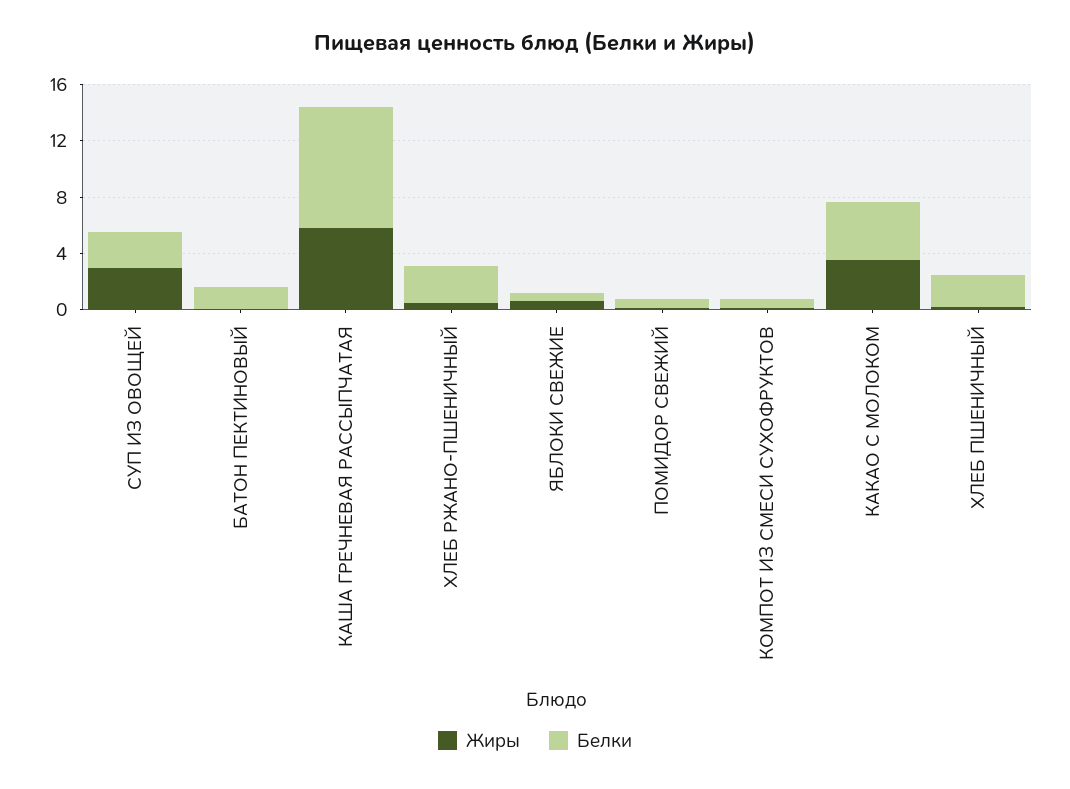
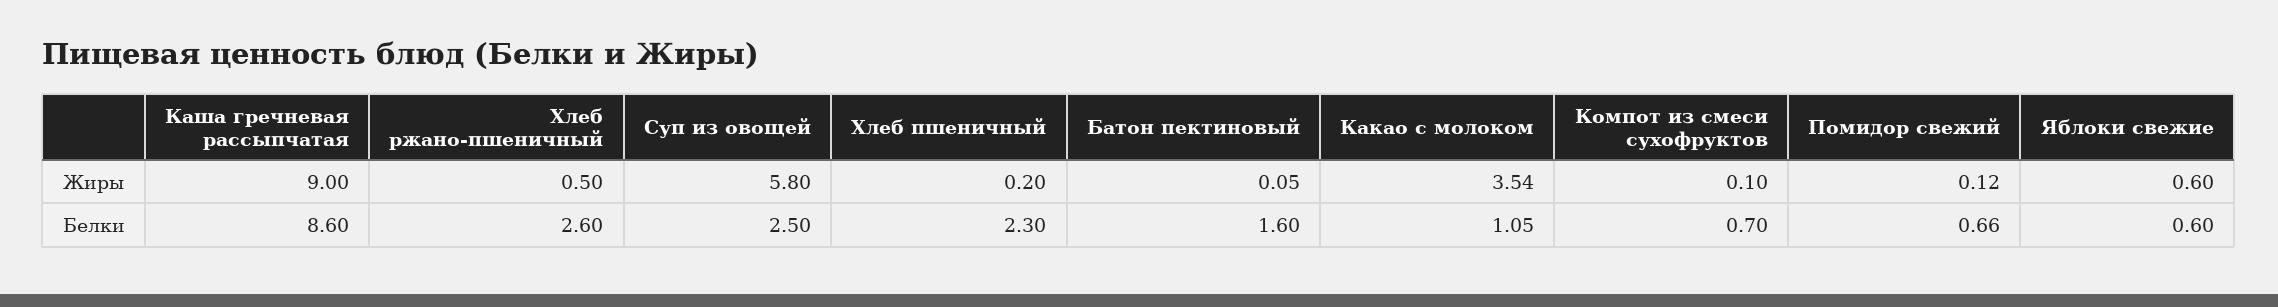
  {
    "Жиры": {
-     "СУП ИЗ ОВОЩЕЙ": 3,
+     "СУП ИЗ ОВОЩЕЙ": 5.8,
      "БАТОН ПЕКТИНОВЫЙ": 0.05,
-     "КАША ГРЕЧНЕВАЯ РАССЫПЧАТАЯ": 6,
+     "КАША ГРЕЧНЕВАЯ РАССЫПЧАТАЯ": 9,
      "ХЛЕБ РЖАНО-ПШЕНИЧНЫЙ": 0.5,
      "ЯБЛОКИ СВЕЖИЕ": 0.6,
      "ПОМИДОР СВЕЖИЙ": 0.12,
      "КОМПОТ ИЗ СМЕСИ СУХОФРУКТОВ": 0.1,
      "КАКАО С МОЛОКОМ": 3.54,
      "ХЛЕБ ПШЕНИЧНЫЙ": 0.2
    },
    "Белки": {
      "СУП ИЗ ОВОЩЕЙ": 2.5,
      "БАТОН ПЕКТИНОВЫЙ": 1.6,
      "КАША ГРЕЧНЕВАЯ РАССЫПЧАТАЯ": 8.6,
      "ХЛЕБ РЖАНО-ПШЕНИЧНЫЙ": 2.6,
      "ЯБЛОКИ СВЕЖИЕ": 0.6,
      "ПОМИДОР СВЕЖИЙ": 0.66,
      "КОМПОТ ИЗ СМЕСИ СУХОФРУКТОВ": 0.7,
-     "КАКАО С МОЛОКОМ": 4,
+     "КАКАО С МОЛОКОМ": 1.05,
      "ХЛЕБ ПШЕНИЧНЫЙ": 2.3
    }
  }

